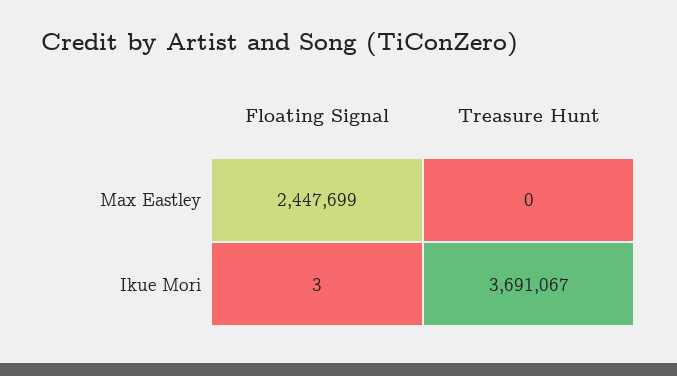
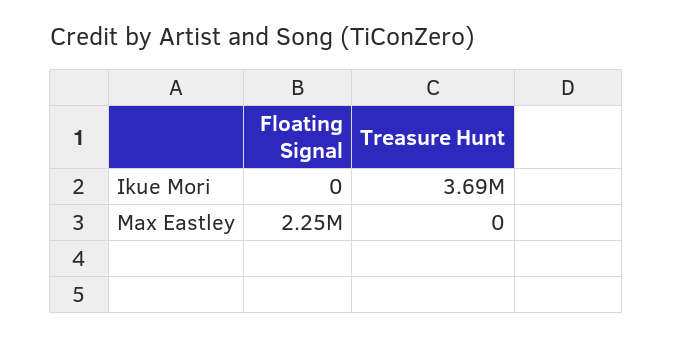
  {
    "Floating Signal": {
-     "Max Eastley": 2447699,
+     "Max Eastley": 2250000,
-     "Ikue Mori": 3
+     "Ikue Mori": 0
    },
    "Treasure Hunt": {
      "Max Eastley": 0,
      "Ikue Mori": 3691067
    }
  }

